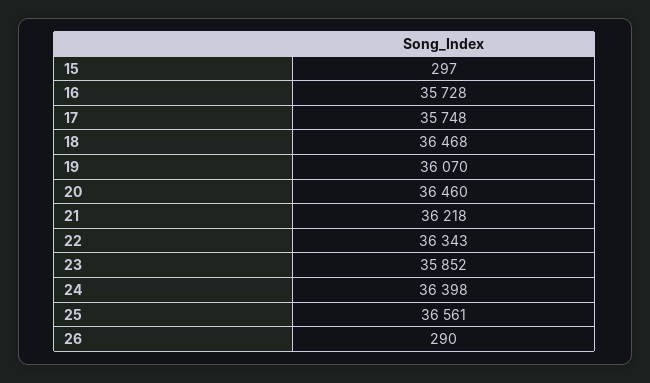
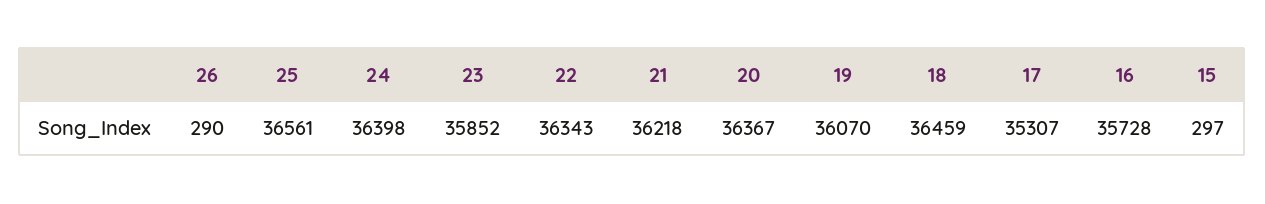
  {
    "15": 297,
    "16": 35728,
-   "17": 35748,
+   "17": 35307,
-   "18": 36468,
+   "18": 36459,
    "19": 36070,
-   "20": 36460,
+   "20": 36367,
    "21": 36218,
    "22": 36343,
    "23": 35852,
    "24": 36398,
    "25": 36561,
    "26": 290
  }

